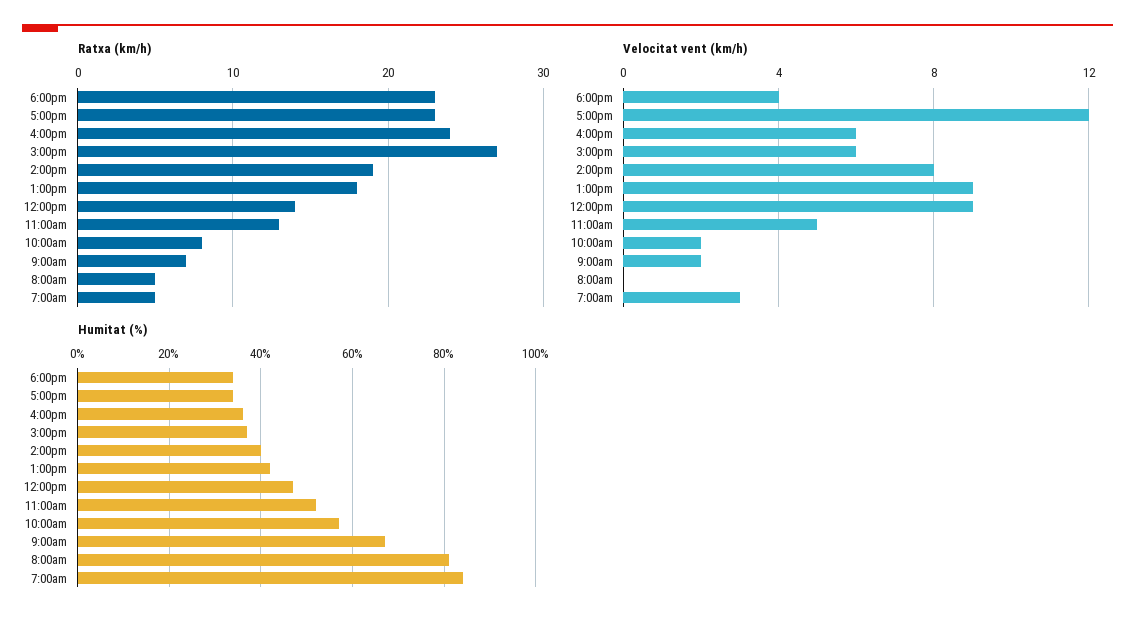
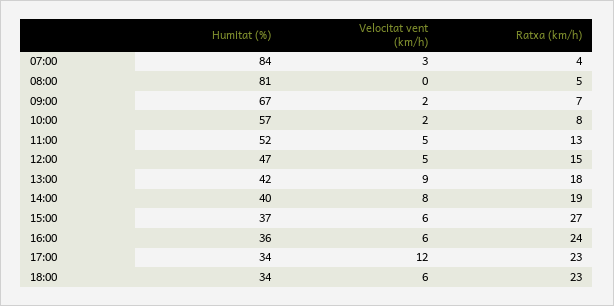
  {
    "Ratxa (km/h)": {
      "6:00pm": 23,
      "5:00pm": 23,
      "4:00pm": 24,
      "3:00pm": 27,
      "2:00pm": 19,
      "1:00pm": 18,
-     "12:00pm": 14,
+     "12:00pm": 15,
      "11:00am": 13,
      "10:00am": 8,
      "9:00am": 7,
      "8:00am": 5,
-     "7:00am": 5
+     "7:00am": 4
    },
    "Velocitat vent (km/h)": {
-     "6:00pm": 4,
+     "6:00pm": 6,
      "5:00pm": 12,
      "4:00pm": 6,
      "3:00pm": 6,
      "2:00pm": 8,
      "1:00pm": 9,
-     "12:00pm": 9,
+     "12:00pm": 5,
      "11:00am": 5,
      "10:00am": 2,
      "9:00am": 2,
      "8:00am": 0,
      "7:00am": 3
    },
    "Humitat (%)": {
      "6:00pm": 34,
      "5:00pm": 34,
      "4:00pm": 36,
      "3:00pm": 37,
      "2:00pm": 40,
      "1:00pm": 42,
      "12:00pm": 47,
      "11:00am": 52,
      "10:00am": 57,
      "9:00am": 67,
      "8:00am": 81,
      "7:00am": 84
    }
  }

